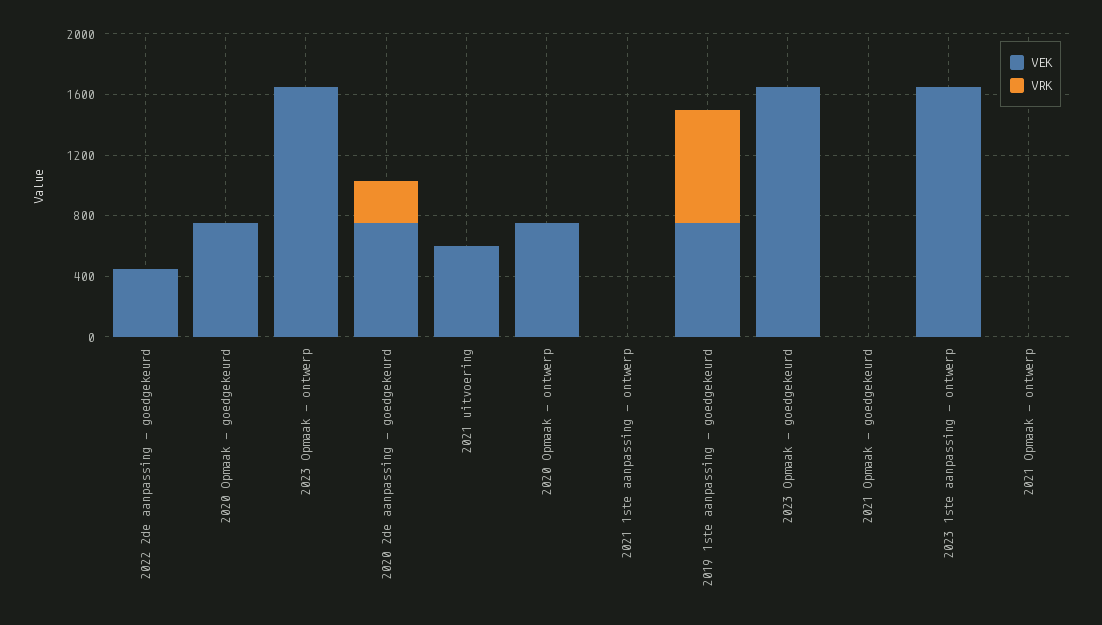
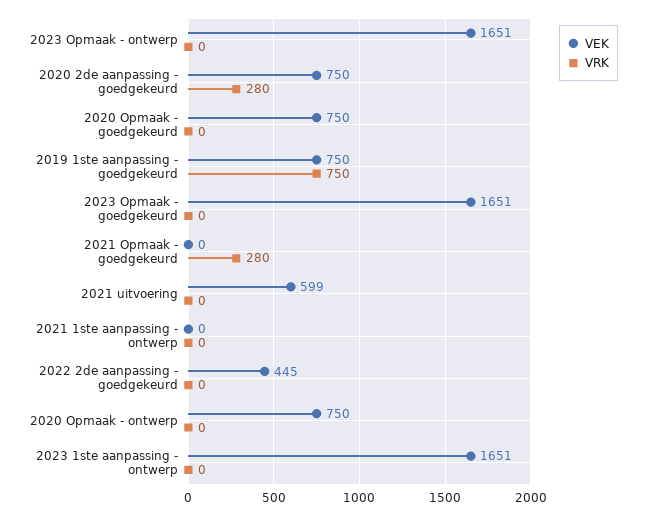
  {
    "VEK": {
      "2022 2de aanpassing - goedgekeurd": 445,
      "2020 Opmaak - goedgekeurd": 750,
      "2023 Opmaak - ontwerp": 1651,
      "2020 2de aanpassing - goedgekeurd": 750,
      "2021 uitvoering": 599,
      "2020 Opmaak - ontwerp": 750,
      "2021 1ste aanpassing - ontwerp": 0,
      "2019 1ste aanpassing - goedgekeurd": 750,
      "2023 Opmaak - goedgekeurd": 1651,
      "2021 Opmaak - goedgekeurd": 0,
-     "2023 1ste aanpassing - ontwerp": 1651,
+     "2023 1ste aanpassing - ontwerp": 1651
-     "2021 Opmaak - ontwerp": 0
    },
    "VRK": {
      "2022 2de aanpassing - goedgekeurd": 0,
      "2020 Opmaak - goedgekeurd": 0,
      "2023 Opmaak - ontwerp": 0,
      "2020 2de aanpassing - goedgekeurd": 280,
      "2021 uitvoering": 0,
      "2020 Opmaak - ontwerp": 0,
      "2021 1ste aanpassing - ontwerp": 0,
      "2019 1ste aanpassing - goedgekeurd": 750,
      "2023 Opmaak - goedgekeurd": 0,
-     "2021 Opmaak - goedgekeurd": 0,
+     "2021 Opmaak - goedgekeurd": 280,
-     "2023 1ste aanpassing - ontwerp": 0,
+     "2023 1ste aanpassing - ontwerp": 0
-     "2021 Opmaak - ontwerp": 0
    }
  }

